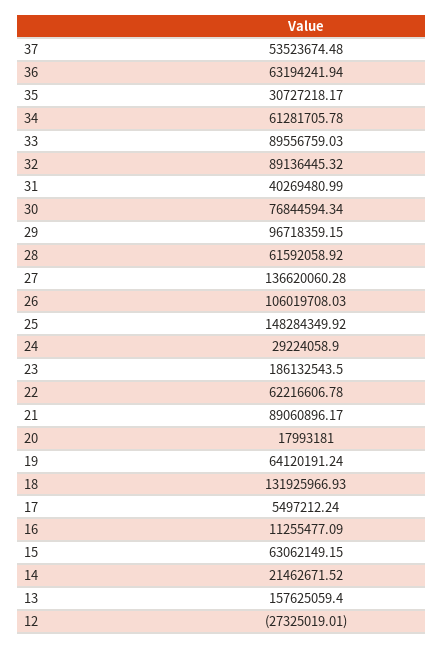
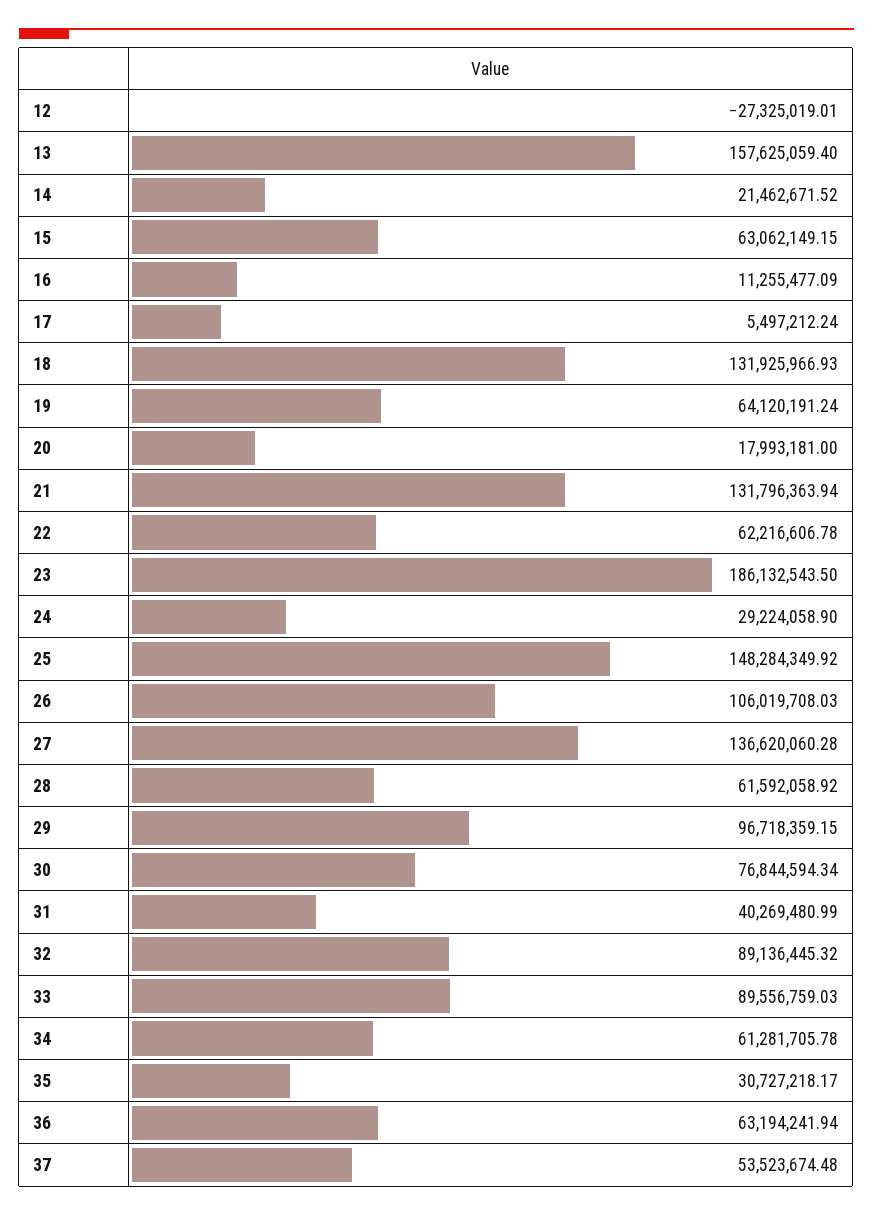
  {
    "37": 53523674.48,
    "36": 63194241.94,
    "35": 30727218.17,
    "34": 61281705.78,
    "33": 89556759.03,
    "32": 89136445.32,
    "31": 40269480.99,
    "30": 76844594.34,
    "29": 96718359.15,
    "28": 61592058.92,
    "27": 136620060.28,
    "26": 106019708.03,
    "25": 148284349.92,
    "24": 29224058.9,
    "23": 186132543.5,
    "22": 62216606.78,
-   "21": 89060896.17,
+   "21": 131796363.94,
    "20": 17993181,
    "19": 64120191.24,
    "18": 131925966.93,
    "17": 5497212.24,
    "16": 11255477.09,
    "15": 63062149.15,
    "14": 21462671.52,
    "13": 157625059.4,
    "12": -27325019.01
  }

